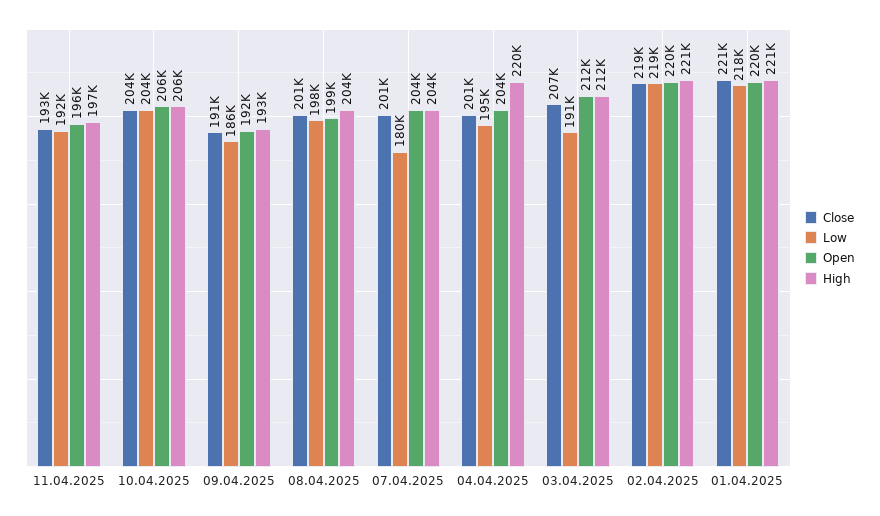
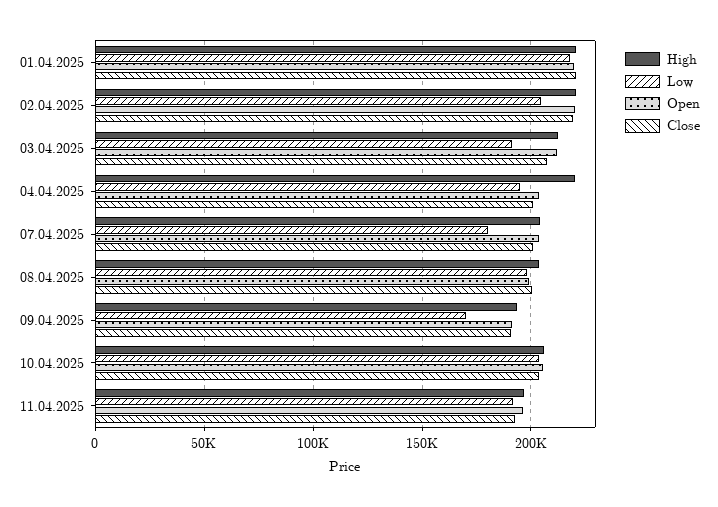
  {
    "Close": {
      "11.04.2025": 193000,
      "10.04.2025": 204000,
      "09.04.2025": 191000,
      "08.04.2025": 201000,
      "07.04.2025": 201000,
      "04.04.2025": 201000,
      "03.04.2025": 207000,
      "02.04.2025": 219000,
      "01.04.2025": 221000
    },
    "Low": {
      "11.04.2025": 192000,
      "10.04.2025": 204000,
-     "09.04.2025": 186000,
+     "09.04.2025": 170000,
      "08.04.2025": 198000,
      "07.04.2025": 180000,
      "04.04.2025": 195000,
      "03.04.2025": 191000,
-     "02.04.2025": 219000,
+     "02.04.2025": 205000,
      "01.04.2025": 218000
    },
    "Open": {
      "11.04.2025": 196000,
      "10.04.2025": 206000,
      "09.04.2025": 192000,
      "08.04.2025": 199000,
      "07.04.2025": 204000,
      "04.04.2025": 204000,
      "03.04.2025": 212000,
      "02.04.2025": 220000,
      "01.04.2025": 220000
    },
    "High": {
      "11.04.2025": 197000,
      "10.04.2025": 206000,
      "09.04.2025": 193000,
      "08.04.2025": 204000,
      "07.04.2025": 204000,
      "04.04.2025": 220000,
      "03.04.2025": 212000,
      "02.04.2025": 221000,
      "01.04.2025": 221000
    }
  }

